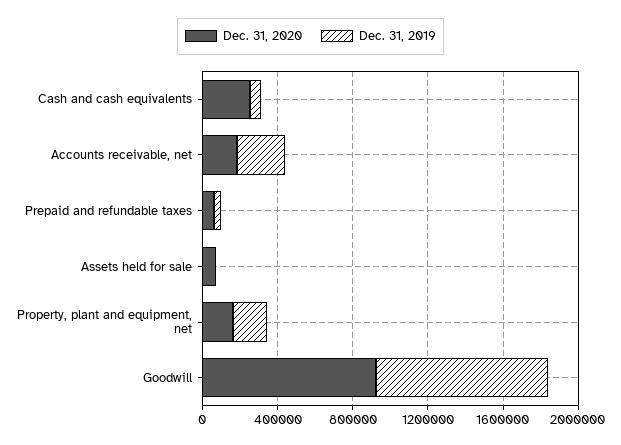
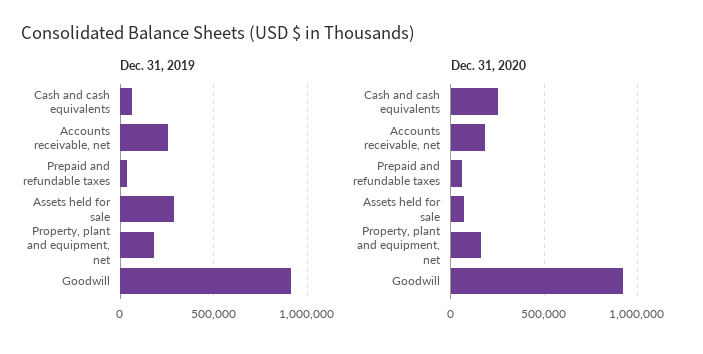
  {
    "Dec. 31, 2020": {
      "Cash and cash equivalents": 250000,
      "Accounts receivable, net": 200000,
      "Prepaid and refundable taxes": 50000,
      "Assets held for sale": 50000,
      "Property, plant and equipment, net": 150000,
      "Goodwill": 900000
    },
    "Dec. 31, 2019": {
      "Cash and cash equivalents": 50000,
      "Accounts receivable, net": 250000,
      "Prepaid and refundable taxes": 50000,
-     "Assets held for sale": 0,
+     "Assets held for sale": 300000,
      "Property, plant and equipment, net": 200000,
      "Goodwill": 900000
    }
  }

